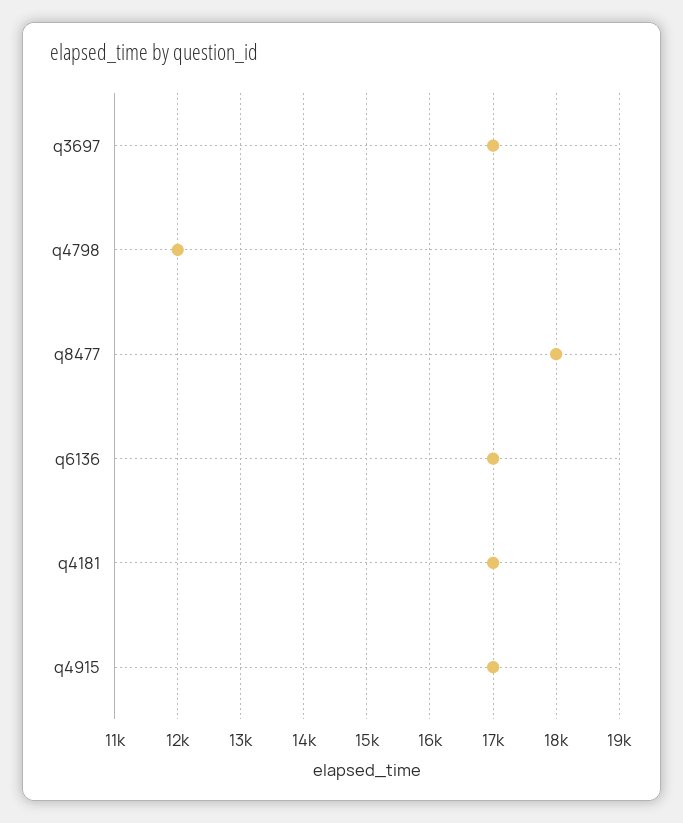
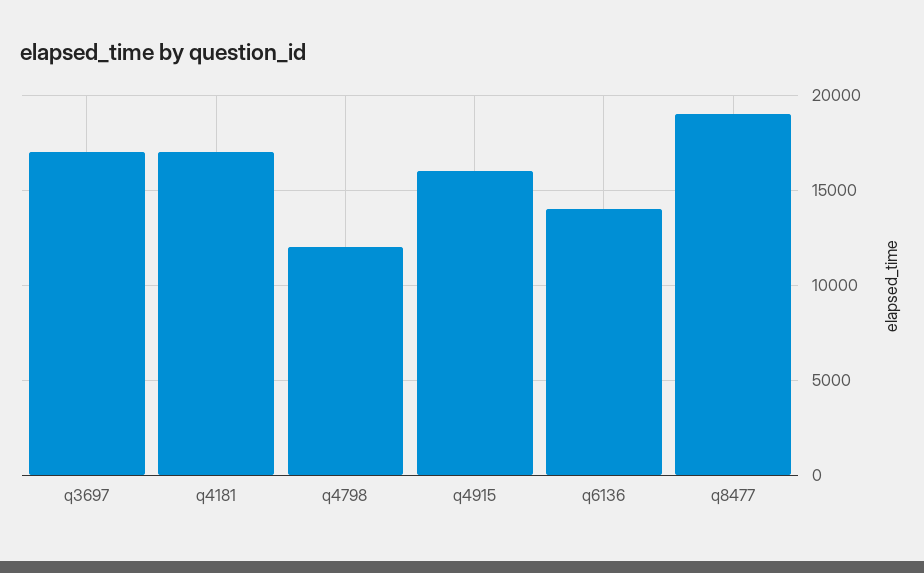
  {
    "q3697": 17000,
    "q4798": 12000,
-   "q8477": 18000,
+   "q8477": 19000,
-   "q6136": 17000,
+   "q6136": 14000,
    "q4181": 17000,
-   "q4915": 17000
+   "q4915": 16000
  }

